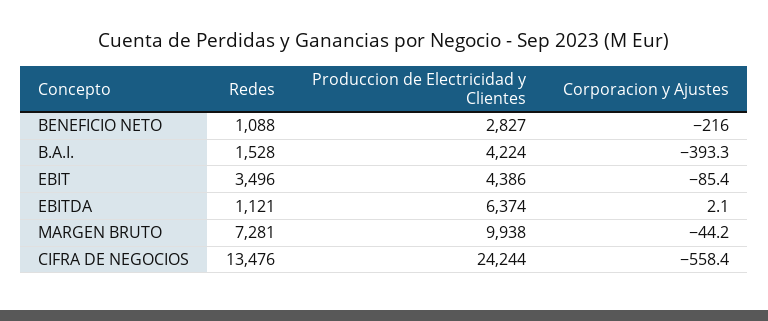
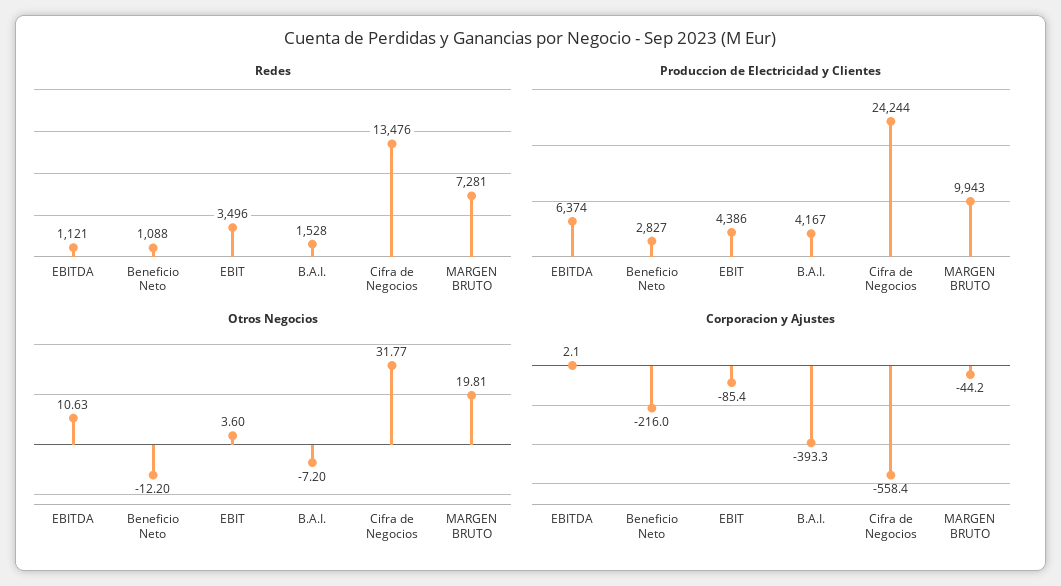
  {
    "Redes": {
      "BENEFICIO NETO": 1088,
      "B.A.I.": 1528,
      "EBIT": 3496,
      "EBITDA": 1121,
      "MARGEN BRUTO": 7281,
      "CIFRA DE NEGOCIOS": 13476
    },
    "Produccion de Electricidad y Clientes": {
      "BENEFICIO NETO": 2827,
-     "B.A.I.": 4224,
+     "B.A.I.": 4167,
      "EBIT": 4386,
      "EBITDA": 6374,
-     "MARGEN BRUTO": 9938,
+     "MARGEN BRUTO": 9943,
      "CIFRA DE NEGOCIOS": 24244
    },
    "Corporacion y Ajustes": {
      "BENEFICIO NETO": -216,
      "B.A.I.": -393.3,
      "EBIT": -85.4,
      "EBITDA": 2.1,
      "MARGEN BRUTO": -44.2,
      "CIFRA DE NEGOCIOS": -558.4
-   }
+   },
+   "Otros Negocios": {
+     "EBITDA": 10.63,
+     "BENEFICIO NETO": -12.2,
+     "EBIT": 3.6,
+     "B.A.I.": -7.2,
+     "CIFRA DE NEGOCIOS": 31.77,
+     "MARGEN BRUTO": 19.81
+   }
  }

